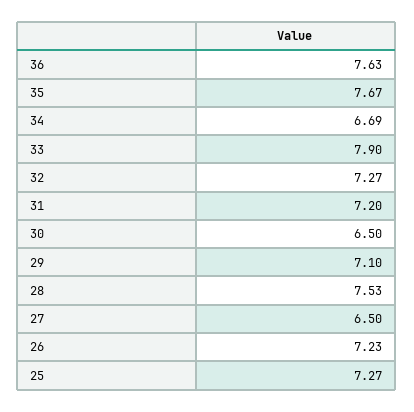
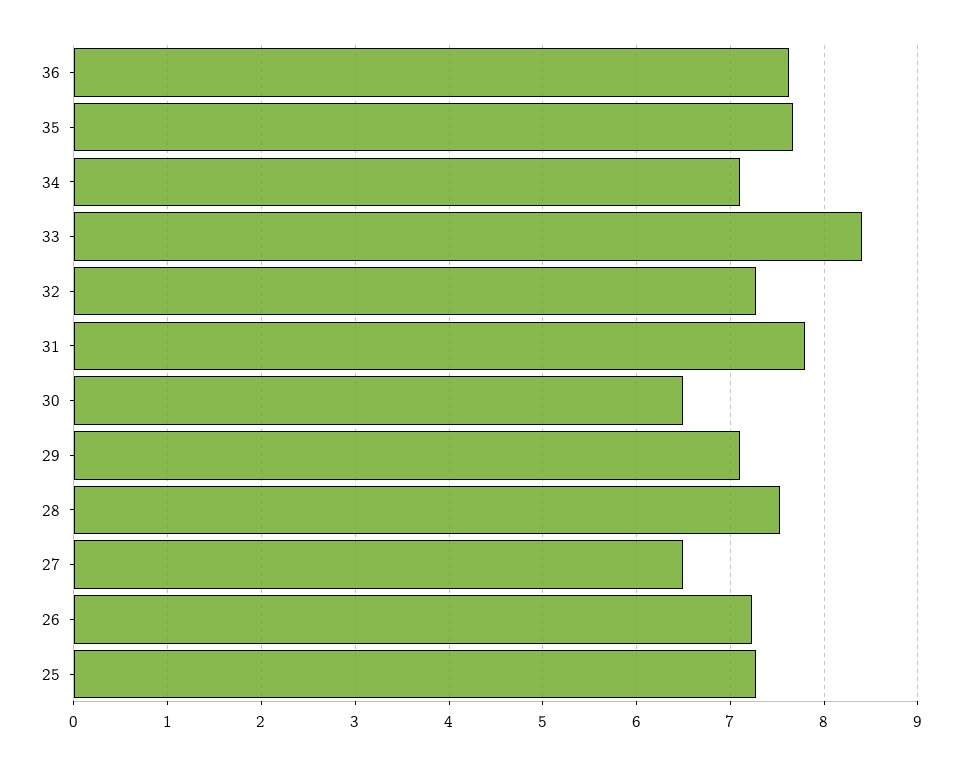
  {
    "36": 7.63,
    "35": 7.67,
-   "34": 6.69,
+   "34": 7.1,
-   "33": 7.9,
+   "33": 8.4,
    "32": 7.27,
-   "31": 7.2,
+   "31": 7.8,
    "30": 6.5,
    "29": 7.1,
    "28": 7.53,
    "27": 6.5,
    "26": 7.23,
    "25": 7.27
  }

